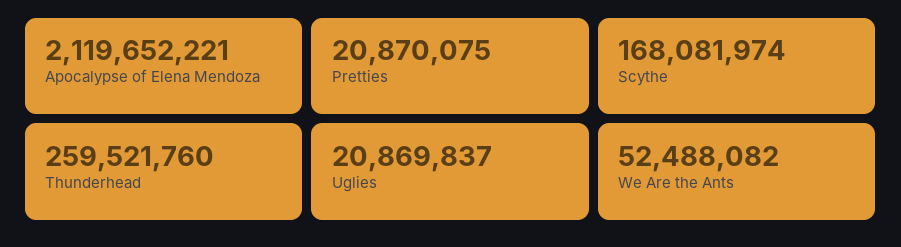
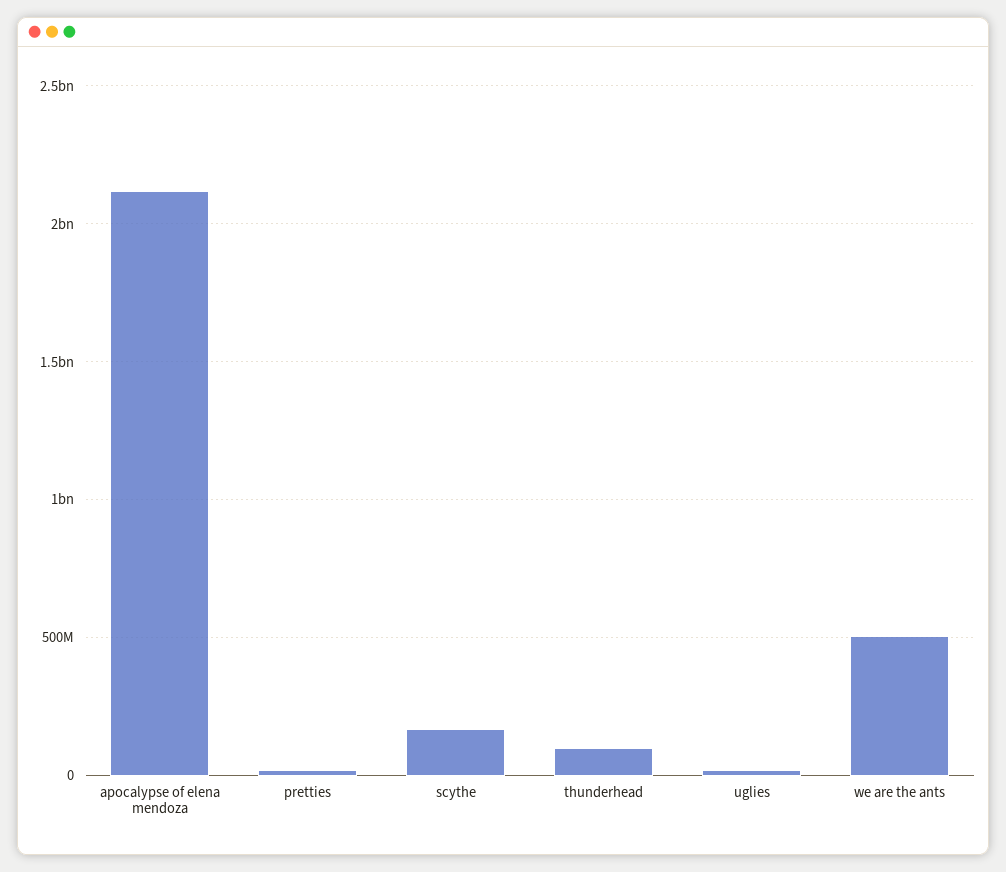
  {
    "Apocalypse of Elena Mendoza": 2119652221,
    "Pretties": 20870075,
    "Scythe": 168081974,
-   "Thunderhead": 259521760,
+   "Thunderhead": 100000000,
    "Uglies": 20869837,
-   "We Are the Ants": 52488082
+   "We Are the Ants": 500000000
  }

